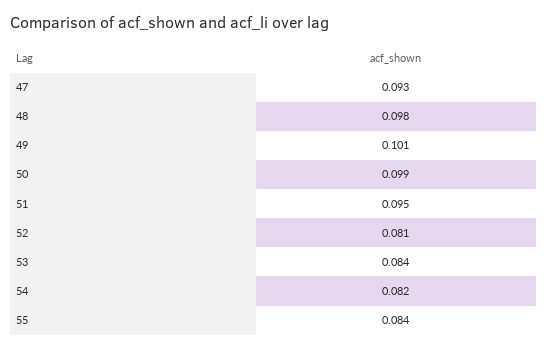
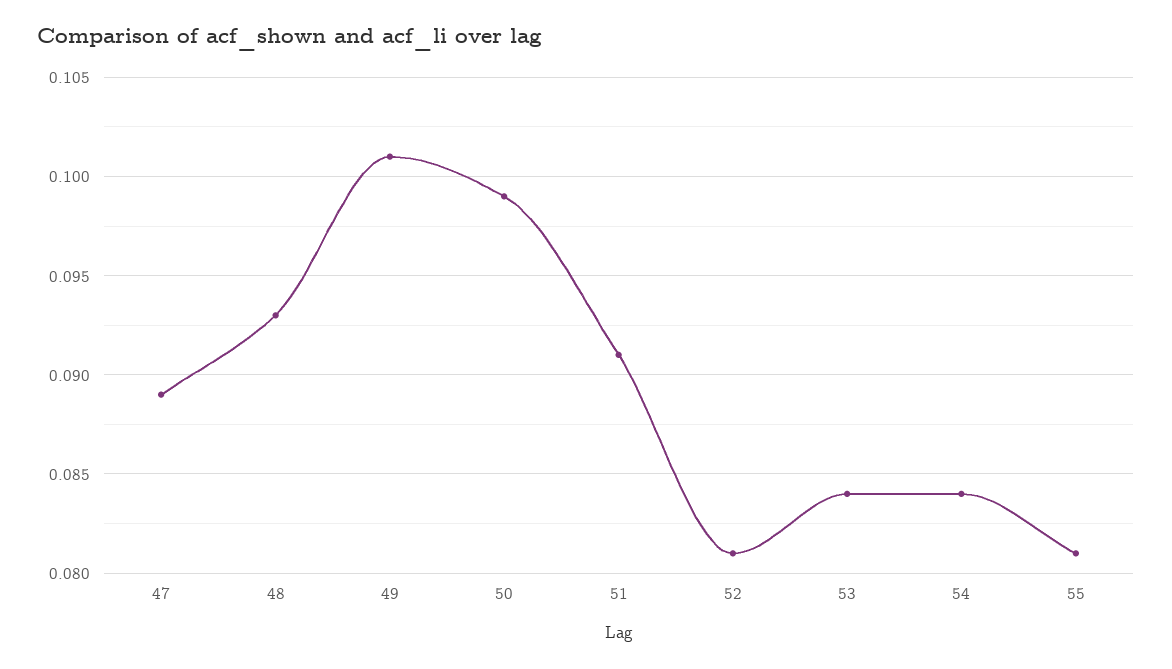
  {
-   "47": 0.093,
+   "47": 0.089,
-   "48": 0.098,
+   "48": 0.093,
    "49": 0.101,
    "50": 0.099,
-   "51": 0.095,
+   "51": 0.091,
    "52": 0.081,
    "53": 0.084,
-   "54": 0.082,
+   "54": 0.084,
-   "55": 0.084
+   "55": 0.081
  }

